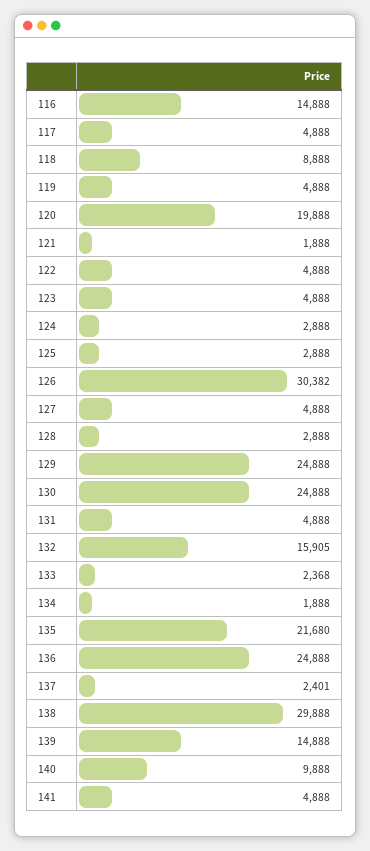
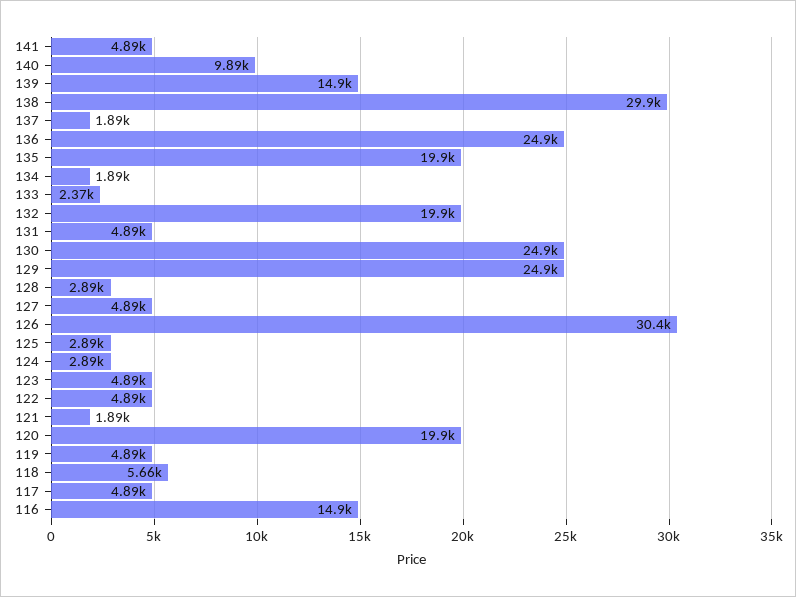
  {
    "116": 14888,
    "117": 4888,
-   "118": 8888,
+   "118": 5660,
    "119": 4888,
    "120": 19888,
    "121": 1888,
    "122": 4888,
    "123": 4888,
    "124": 2888,
    "125": 2888,
    "126": 30382,
    "127": 4888,
    "128": 2888,
    "129": 24888,
    "130": 24888,
    "131": 4888,
-   "132": 15905,
+   "132": 19900,
    "133": 2368,
    "134": 1888,
-   "135": 21680,
+   "135": 19900,
    "136": 24888,
-   "137": 2401,
+   "137": 1890,
    "138": 29888,
    "139": 14888,
    "140": 9888,
    "141": 4888
  }

